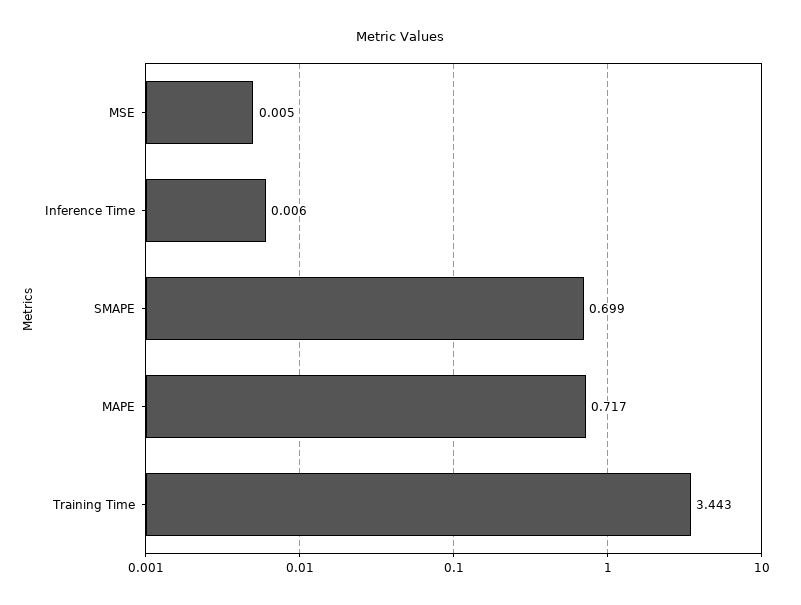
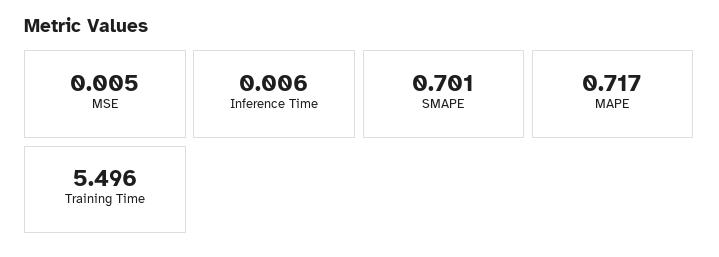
  {
    "MSE": 0.005,
    "Inference Time": 0.006,
-   "SMAPE": 0.699,
+   "SMAPE": 0.701,
    "MAPE": 0.717,
-   "Training Time": 3.443
+   "Training Time": 5.496
  }

